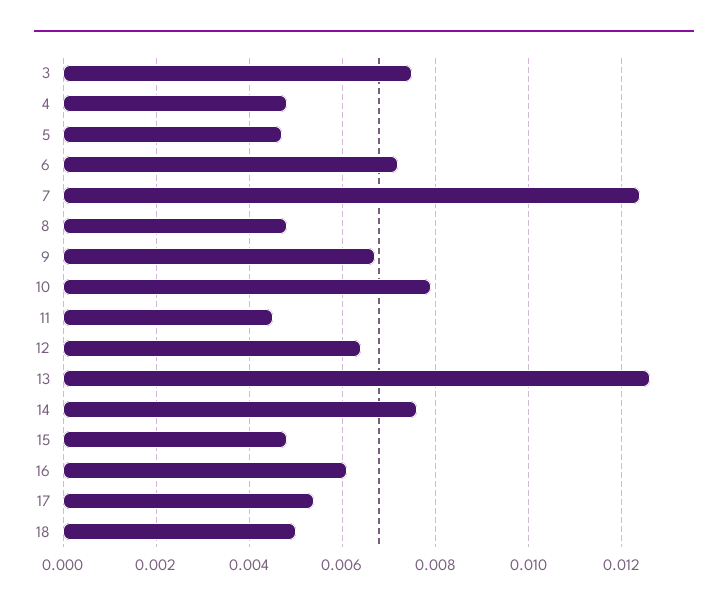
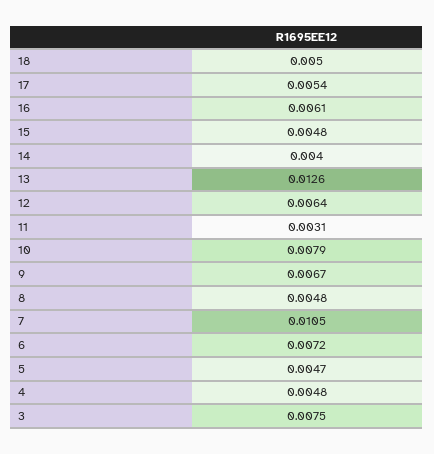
  {
    "3": 0.0075,
    "4": 0.0048,
    "5": 0.0047,
    "6": 0.0072,
-   "7": 0.0125,
+   "7": 0.0105,
    "8": 0.0048,
    "9": 0.0067,
    "10": 0.0079,
-   "11": 0.0045,
+   "11": 0.0031,
    "12": 0.0064,
    "13": 0.0126,
-   "14": 0.0075,
+   "14": 0.004,
    "15": 0.0048,
    "16": 0.0061,
    "17": 0.0054,
    "18": 0.005
  }

